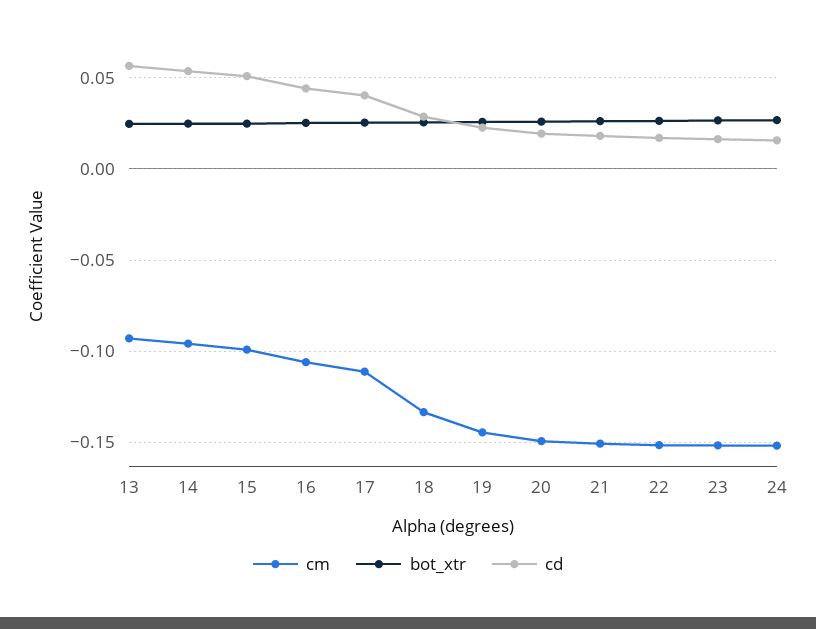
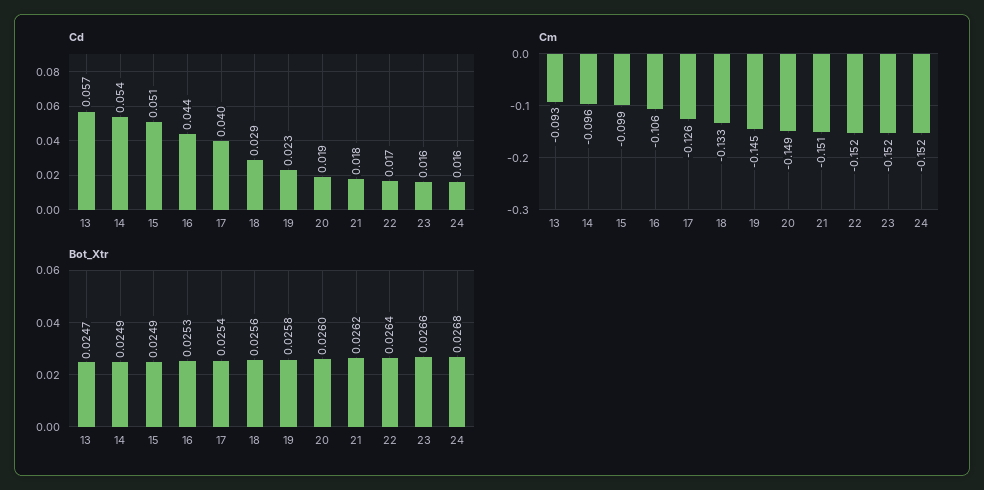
  {
    "cm": {
      "13": -0.093,
      "14": -0.096,
      "15": -0.099,
      "16": -0.106,
-     "17": -0.11,
+     "17": -0.126,
      "18": -0.133,
      "19": -0.145,
      "20": -0.149,
      "21": -0.151,
      "22": -0.152,
      "23": -0.152,
      "24": -0.152
    },
    "bot_xtr": {
      "13": 0.0247,
      "14": 0.0249,
      "15": 0.0249,
      "16": 0.0253,
      "17": 0.0254,
      "18": 0.0256,
      "19": 0.0258,
      "20": 0.026,
      "21": 0.0262,
      "22": 0.0264,
      "23": 0.0266,
      "24": 0.0268
    },
    "cd": {
      "13": 0.057,
      "14": 0.054,
      "15": 0.051,
      "16": 0.044,
      "17": 0.04,
      "18": 0.029,
      "19": 0.023,
      "20": 0.019,
      "21": 0.018,
      "22": 0.017,
      "23": 0.016,
      "24": 0.016
    }
  }

